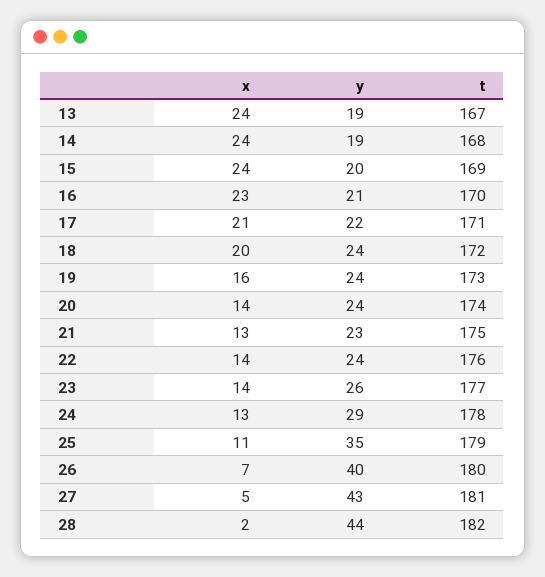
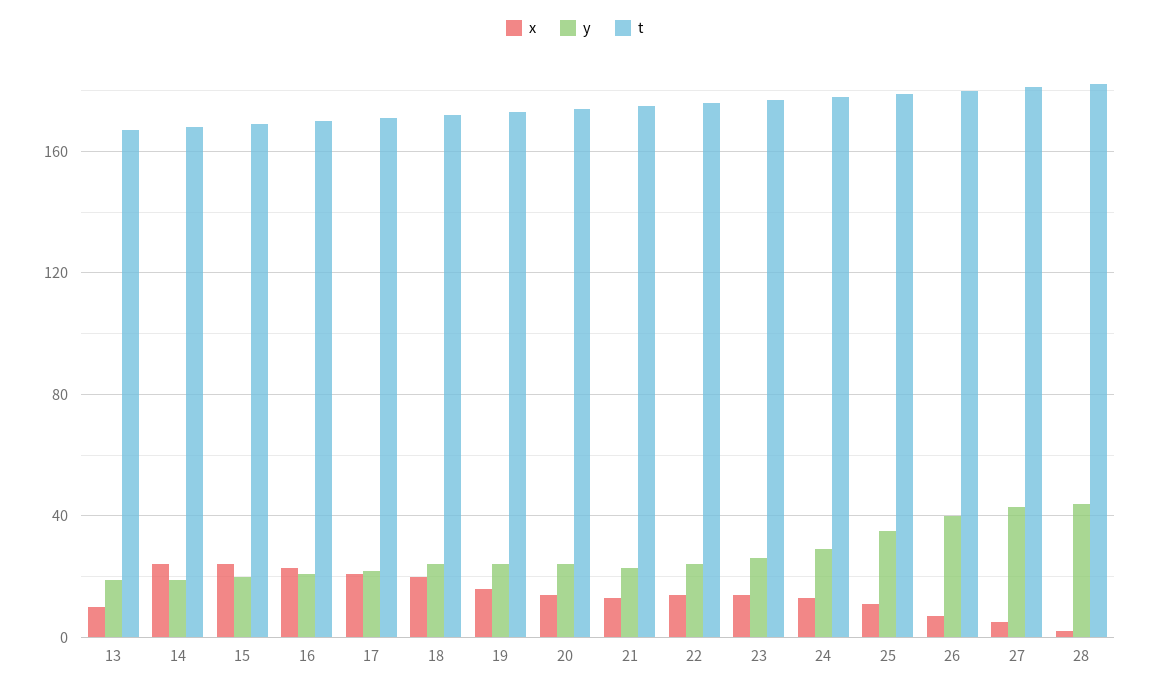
  {
    "x": {
-     "13": 24,
+     "13": 10,
      "14": 24,
      "15": 24,
      "16": 23,
      "17": 21,
      "18": 20,
      "19": 16,
      "20": 14,
      "21": 13,
      "22": 14,
      "23": 14,
      "24": 13,
      "25": 11,
      "26": 7,
      "27": 5,
      "28": 2
    },
    "y": {
      "13": 19,
      "14": 19,
      "15": 20,
      "16": 21,
      "17": 22,
      "18": 24,
      "19": 24,
      "20": 24,
      "21": 23,
      "22": 24,
      "23": 26,
      "24": 29,
      "25": 35,
      "26": 40,
      "27": 43,
      "28": 44
    },
    "t": {
      "13": 167,
      "14": 168,
      "15": 169,
      "16": 170,
      "17": 171,
      "18": 172,
      "19": 173,
      "20": 174,
      "21": 175,
      "22": 176,
      "23": 177,
      "24": 178,
      "25": 179,
      "26": 180,
      "27": 181,
      "28": 182
    }
  }

